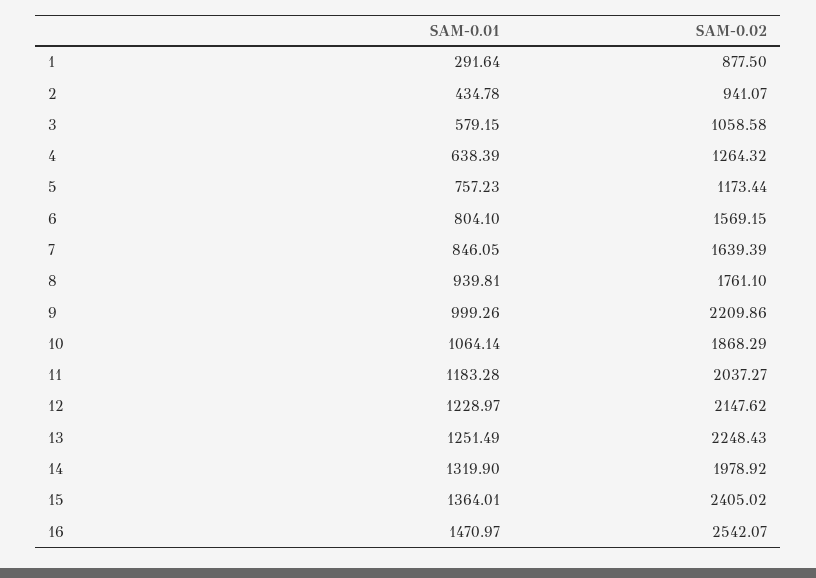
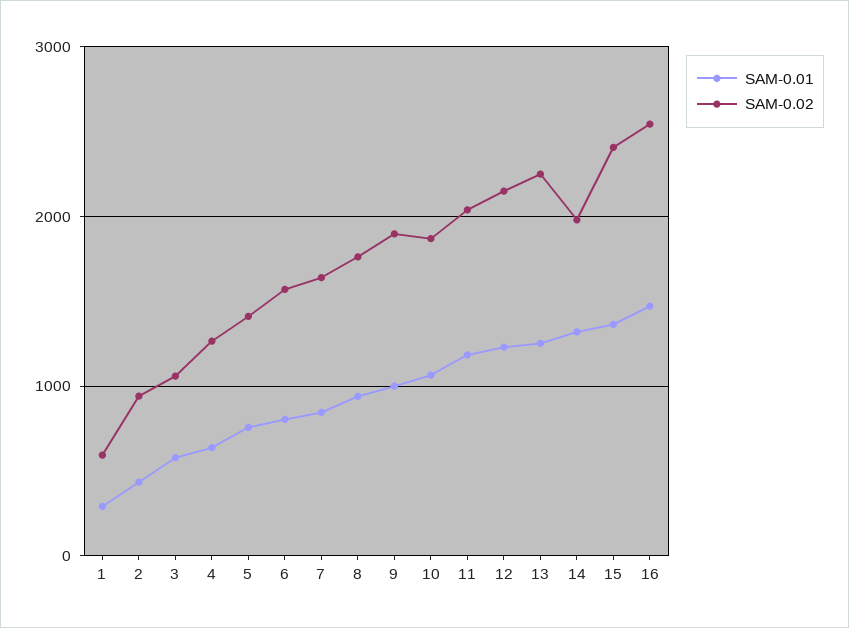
  {
    "SAM-0.01": {
      "1": 291.64,
      "2": 434.78,
      "3": 579.15,
      "4": 638.39,
      "5": 757.23,
      "6": 804.1,
      "7": 846.05,
      "8": 939.81,
      "9": 999.26,
      "10": 1064.14,
      "11": 1183.28,
      "12": 1228.97,
      "13": 1251.49,
      "14": 1319.9,
      "15": 1364.01,
      "16": 1470.97
    },
    "SAM-0.02": {
-     "1": 877.5,
+     "1": 600,
      "2": 941.07,
      "3": 1058.58,
      "4": 1264.32,
-     "5": 1173.44,
+     "5": 1400,
      "6": 1569.15,
      "7": 1639.39,
      "8": 1761.1,
-     "9": 2209.86,
+     "9": 1900,
      "10": 1868.29,
      "11": 2037.27,
      "12": 2147.62,
      "13": 2248.43,
      "14": 1978.92,
      "15": 2405.02,
      "16": 2542.07
    }
  }

